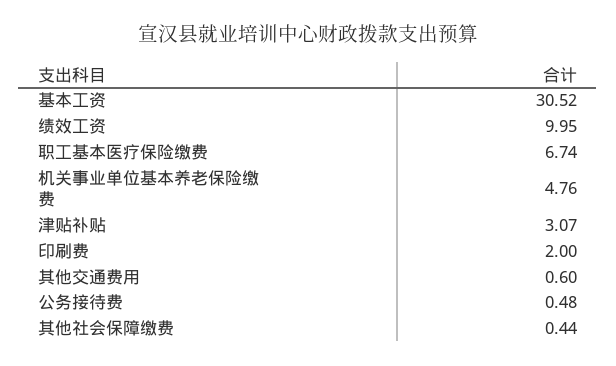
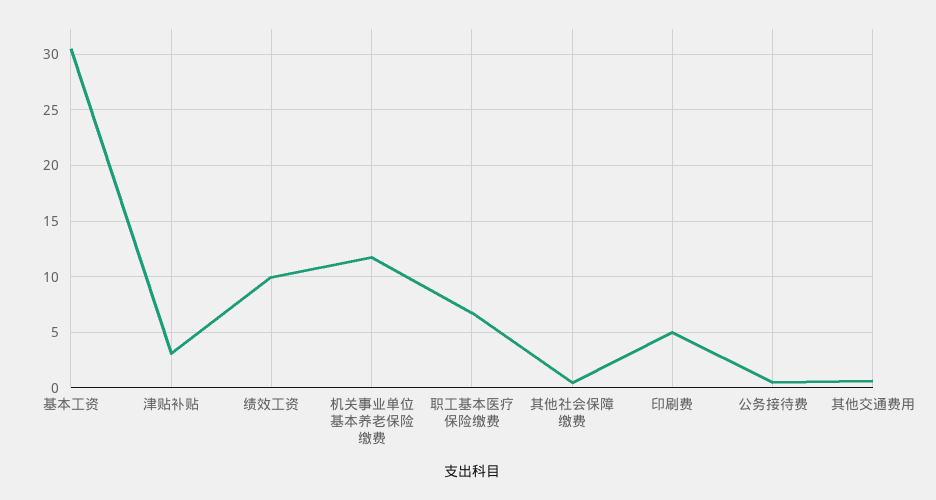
  {
    "基本工资": 30.52,
    "绩效工资": 9.95,
    "职工基本医疗保险缴费": 6.74,
-   "机关事业单位基本养老保险缴费": 4.76,
+   "机关事业单位基本养老保险缴费": 12,
    "津贴补贴": 3.07,
-   "印刷费": 2,
+   "印刷费": 5,
    "其他交通费用": 0.6,
    "公务接待费": 0.48,
    "其他社会保障缴费": 0.44
  }

